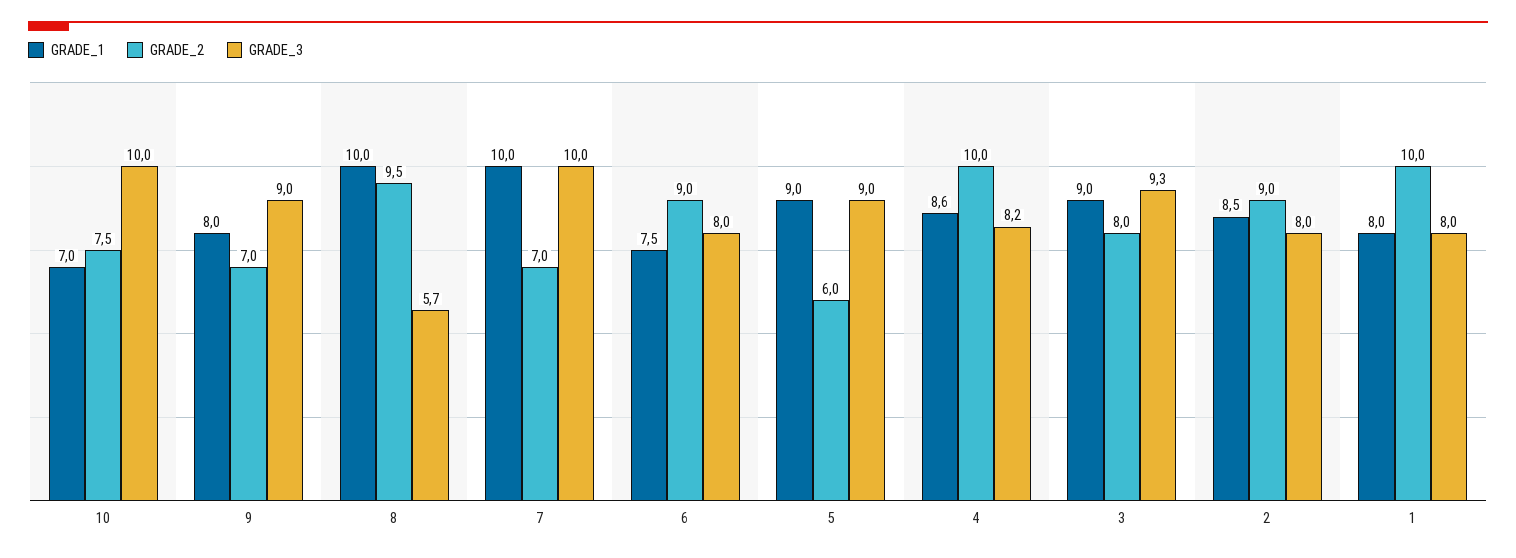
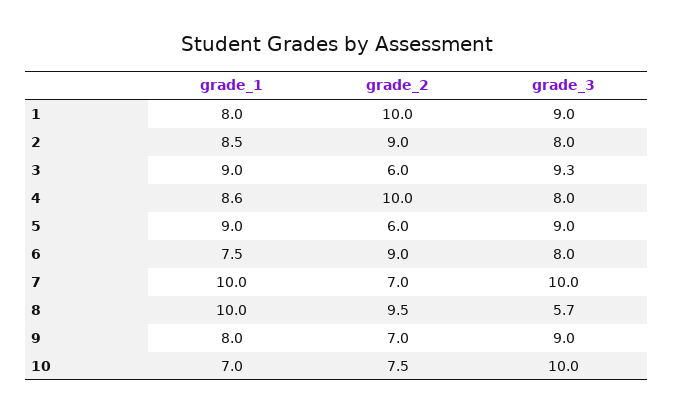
  {
    "GRADE_1": {
      "10": 7,
      "9": 8,
      "8": 10,
      "7": 10,
      "6": 7.5,
      "5": 9,
      "4": 8.6,
      "3": 9,
      "2": 8.5,
      "1": 8
    },
    "GRADE_2": {
      "10": 7.5,
      "9": 7,
      "8": 9.5,
      "7": 7,
      "6": 9,
      "5": 6,
      "4": 10,
-     "3": 8,
+     "3": 6,
      "2": 9,
      "1": 10
    },
    "GRADE_3": {
      "10": 10,
      "9": 9,
      "8": 5.7,
      "7": 10,
      "6": 8,
      "5": 9,
-     "4": 8.2,
+     "4": 8,
      "3": 9.3,
      "2": 8,
-     "1": 8
+     "1": 9
    }
  }

